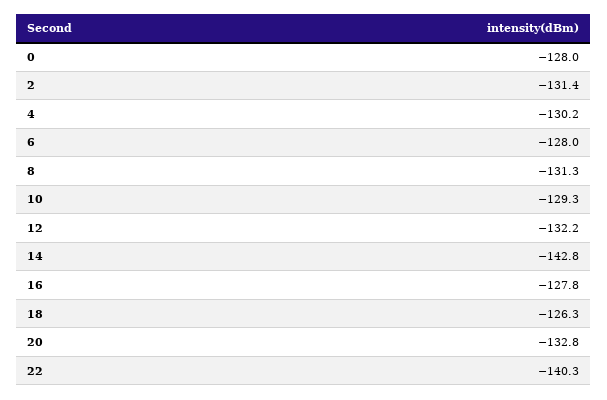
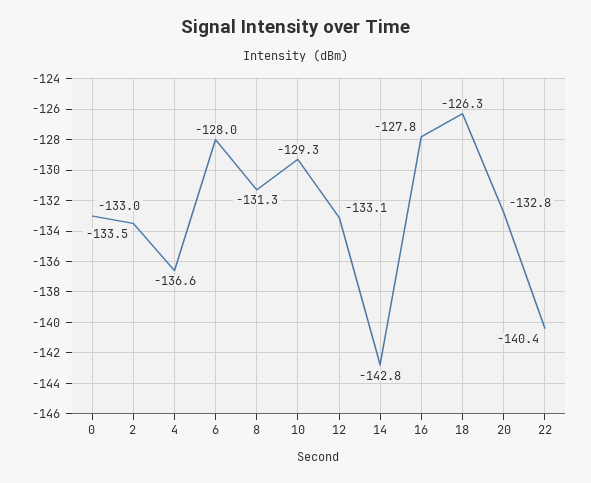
  {
-   "0": -128,
+   "0": -133,
-   "2": -131.4,
+   "2": -133.5,
-   "4": -130.2,
+   "4": -136.6,
    "6": -128,
    "8": -131.3,
    "10": -129.3,
-   "12": -132.2,
+   "12": -133.1,
    "14": -142.8,
    "16": -127.8,
    "18": -126.3,
    "20": -132.8,
-   "22": -140.3
+   "22": -140.4
  }

